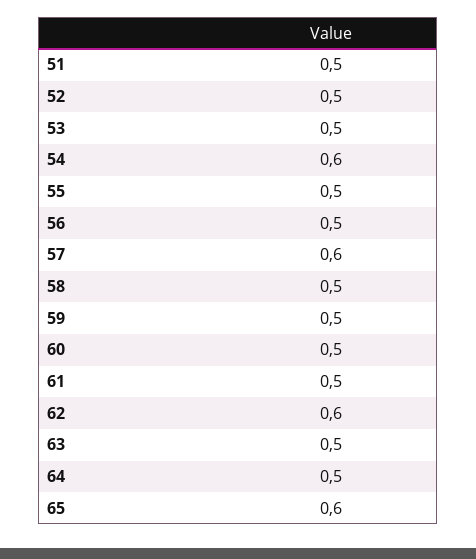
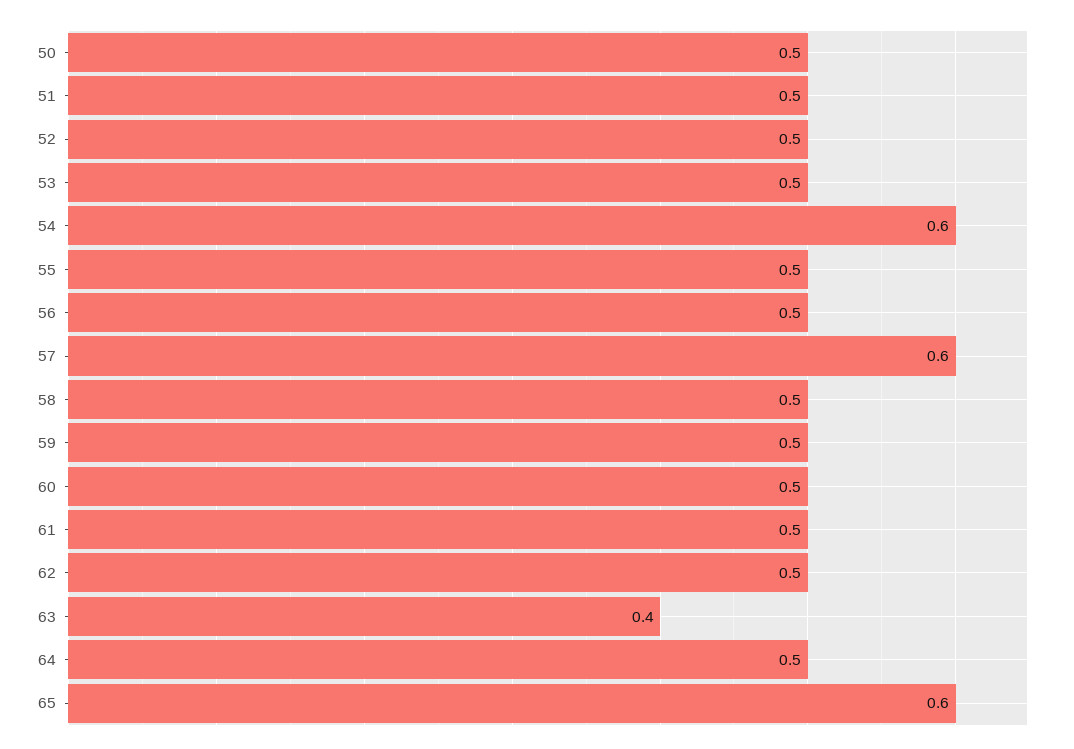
  {
    "51": 0.5,
    "52": 0.5,
    "53": 0.5,
    "54": 0.6,
    "55": 0.5,
    "56": 0.5,
    "57": 0.6,
    "58": 0.5,
    "59": 0.5,
    "60": 0.5,
    "61": 0.5,
-   "62": 0.6,
+   "62": 0.5,
-   "63": 0.5,
+   "63": 0.4,
    "64": 0.5,
-   "65": 0.6
+   "65": 0.6,
+   "50": 0.5
  }

